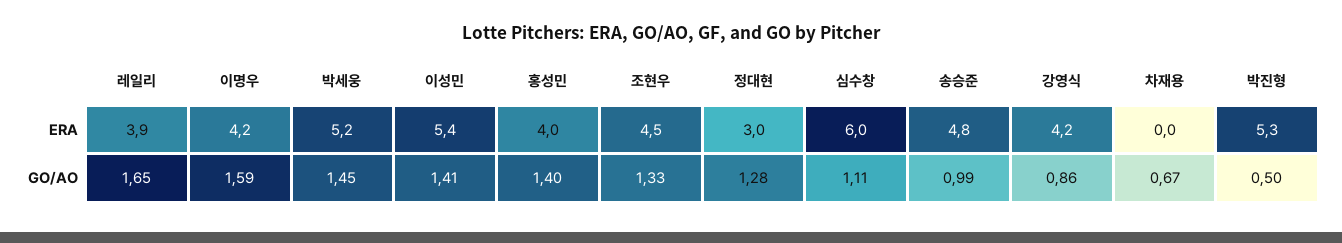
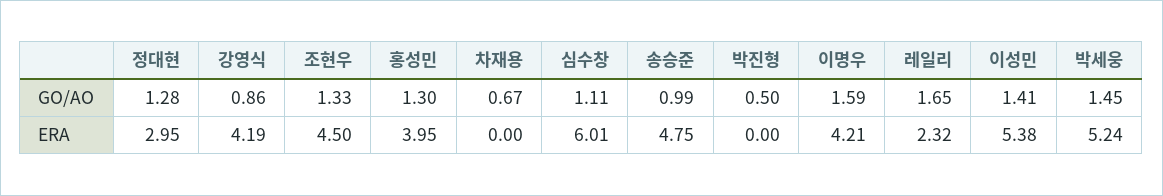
  {
    "레일리": {
-     "ERA": 3.9,
+     "ERA": 2.32,
      "GO/AO": 1.65
    },
    "이명우": {
      "ERA": 4.21,
      "GO/AO": 1.59
    },
    "박세웅": {
      "ERA": 5.24,
      "GO/AO": 1.45
    },
    "이성민": {
      "ERA": 5.38,
      "GO/AO": 1.41
    },
    "홍성민": {
      "ERA": 3.95,
-     "GO/AO": 1.4
+     "GO/AO": 1.3
    },
    "조현우": {
      "ERA": 4.5,
      "GO/AO": 1.33
    },
    "정대현": {
      "ERA": 2.95,
      "GO/AO": 1.28
    },
    "심수창": {
      "ERA": 6.01,
      "GO/AO": 1.11
    },
    "송승준": {
      "ERA": 4.75,
      "GO/AO": 0.99
    },
    "강영식": {
      "ERA": 4.19,
      "GO/AO": 0.86
    },
    "차재용": {
      "ERA": 0,
      "GO/AO": 0.67
    },
    "박진형": {
-     "ERA": 5.3,
+     "ERA": 0,
      "GO/AO": 0.5
    }
  }

